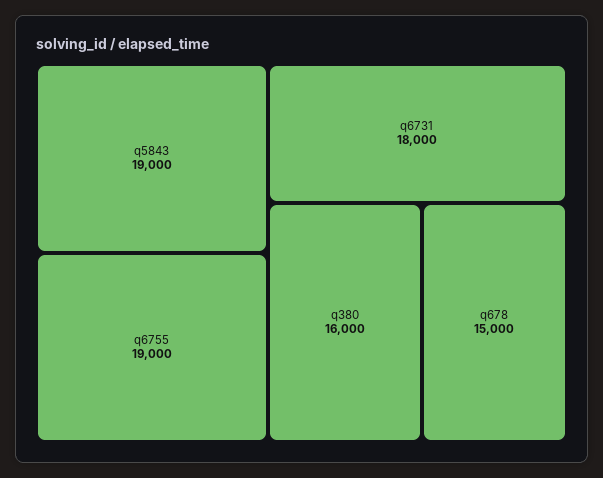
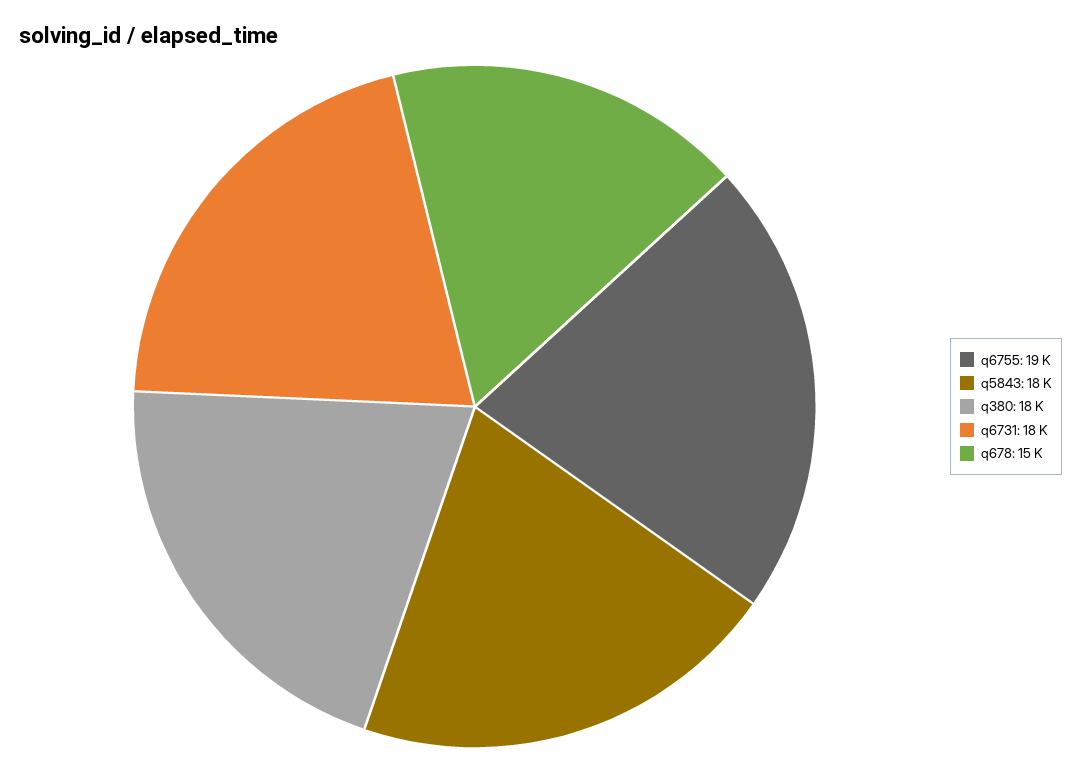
  {
-   "q5843": 19000,
+   "q5843": 18000,
    "q6755": 19000,
    "q6731": 18000,
-   "q380": 16000,
+   "q380": 18000,
    "q678": 15000
  }

